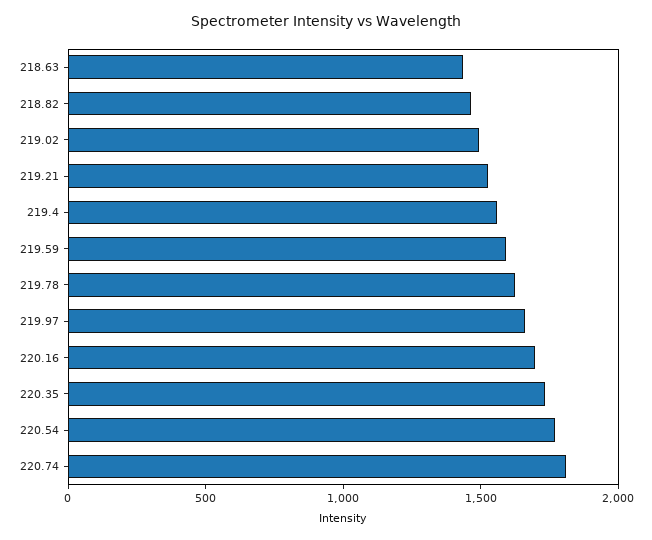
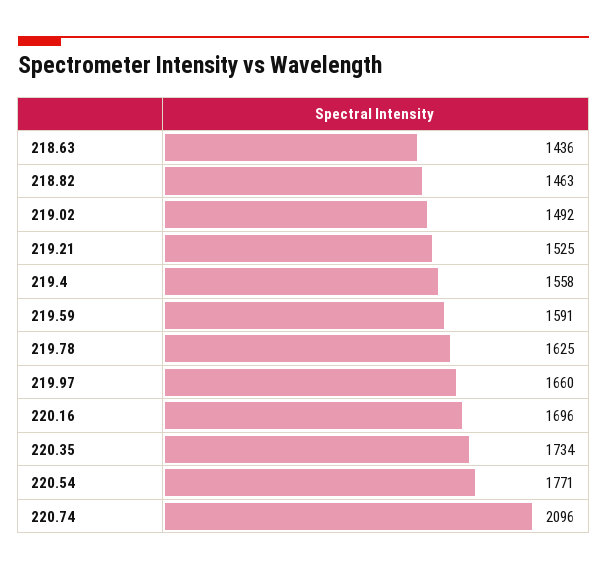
  {
    "218.63": 1436,
    "218.82": 1463,
    "219.02": 1492,
    "219.21": 1525,
    "219.4": 1558,
    "219.59": 1591,
    "219.78": 1625,
    "219.97": 1660,
    "220.16": 1696,
    "220.35": 1734,
    "220.54": 1771,
-   "220.74": 1800
+   "220.74": 2096
  }

